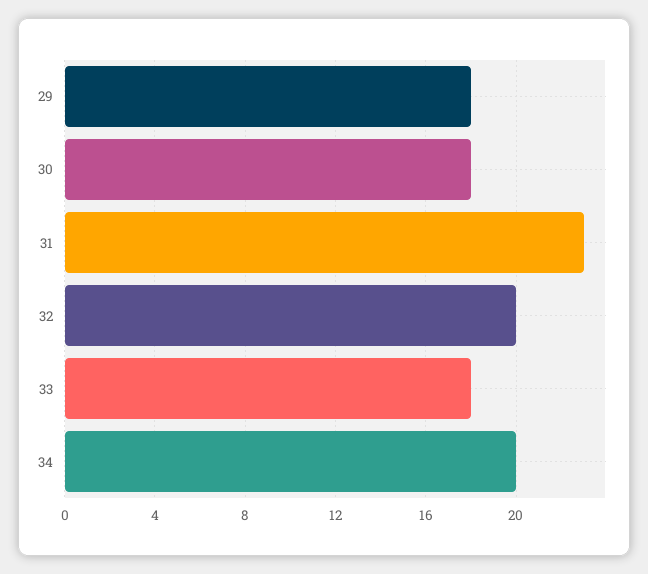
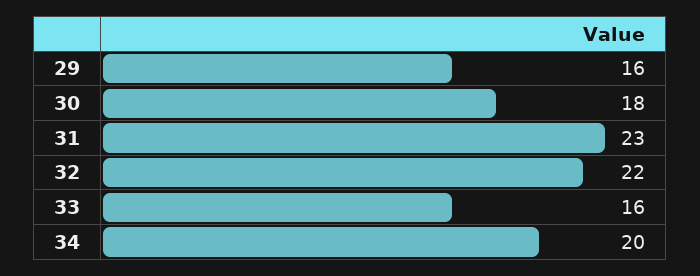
  {
-   "29": 18,
+   "29": 16,
    "30": 18,
    "31": 23,
-   "32": 20,
+   "32": 22,
-   "33": 18,
+   "33": 16,
    "34": 20
  }

